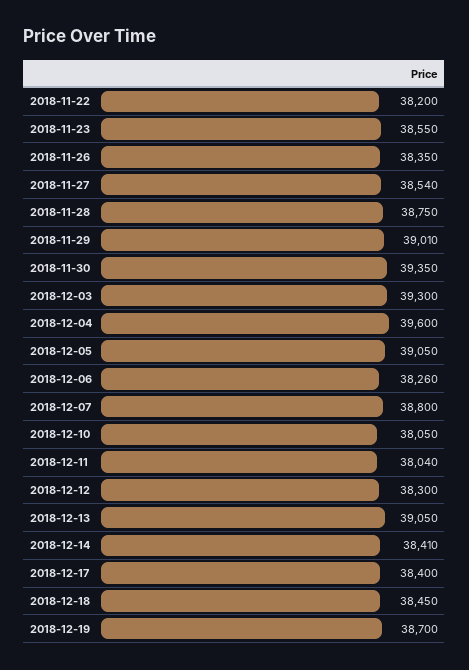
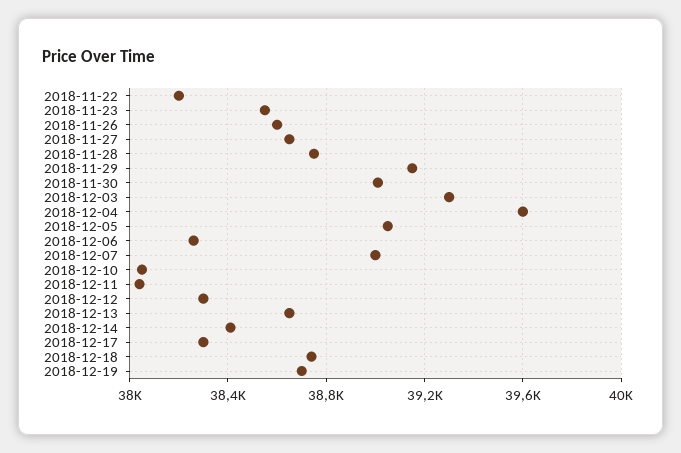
  {
    "2018-11-22": 38200,
    "2018-11-23": 38550,
-   "2018-11-26": 38350,
+   "2018-11-26": 38600,
-   "2018-11-27": 38540,
+   "2018-11-27": 38650,
    "2018-11-28": 38750,
-   "2018-11-29": 39010,
+   "2018-11-29": 39150,
-   "2018-11-30": 39350,
+   "2018-11-30": 39000,
    "2018-12-03": 39300,
    "2018-12-04": 39600,
    "2018-12-05": 39050,
    "2018-12-06": 38260,
-   "2018-12-07": 38800,
+   "2018-12-07": 39000,
    "2018-12-10": 38050,
    "2018-12-11": 38040,
    "2018-12-12": 38300,
-   "2018-12-13": 39050,
+   "2018-12-13": 38650,
    "2018-12-14": 38410,
-   "2018-12-17": 38400,
+   "2018-12-17": 38300,
-   "2018-12-18": 38450,
+   "2018-12-18": 38750,
    "2018-12-19": 38700
  }

